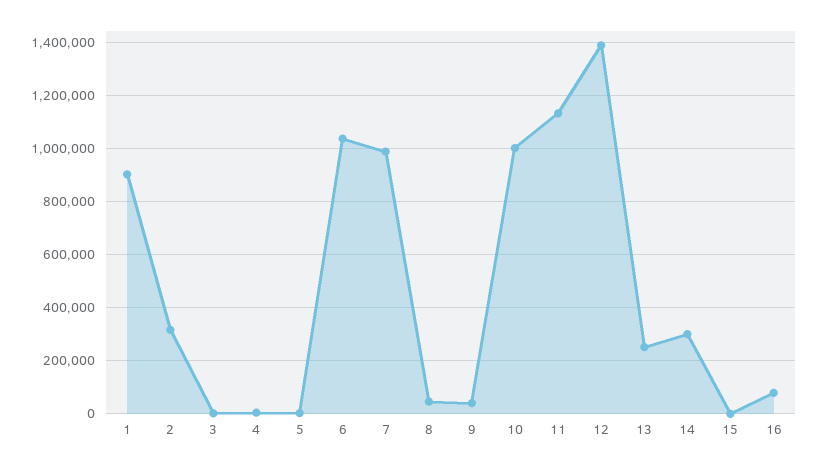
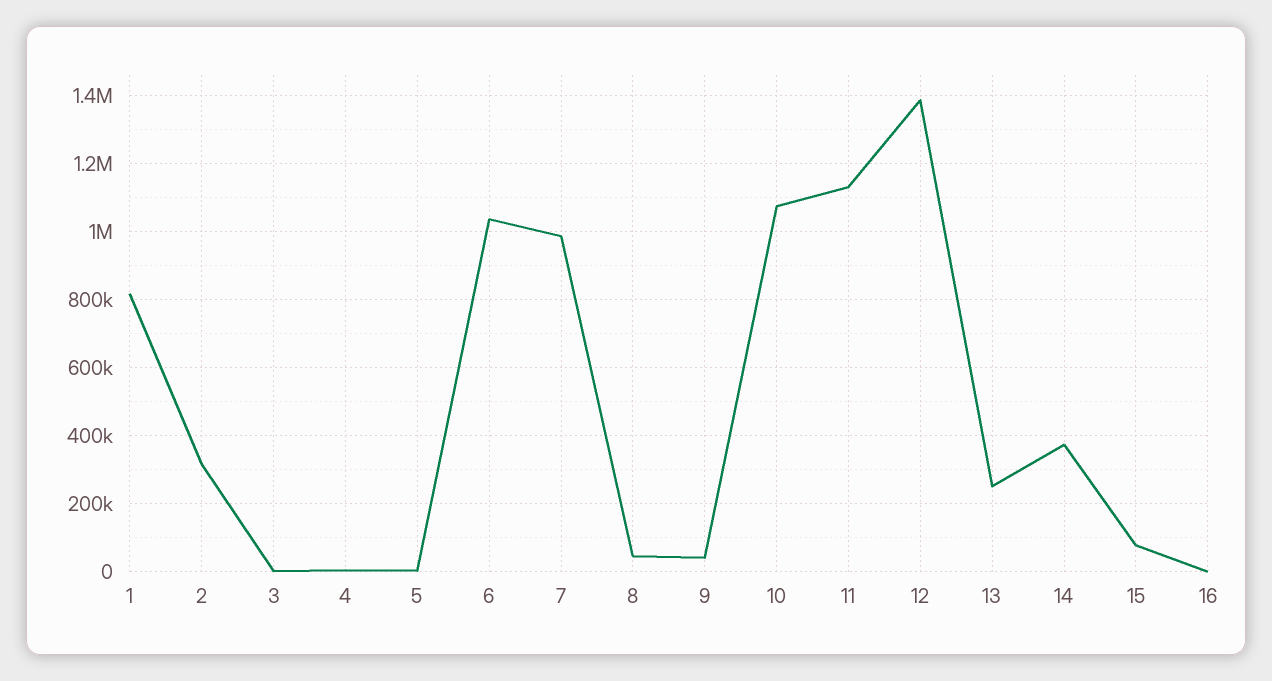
  {
-   "1": 900000,
+   "1": 820000,
    "2": 320000,
    "3": 0,
    "4": 0,
    "5": 0,
    "6": 1040000,
    "7": 980000,
    "8": 40000,
    "9": 40000,
-   "10": 1000000,
+   "10": 1080000,
    "11": 1140000,
    "12": 1380000,
    "13": 260000,
-   "14": 300000,
+   "14": 380000,
-   "15": 0,
+   "15": 80000,
-   "16": 75000
+   "16": 0
  }

